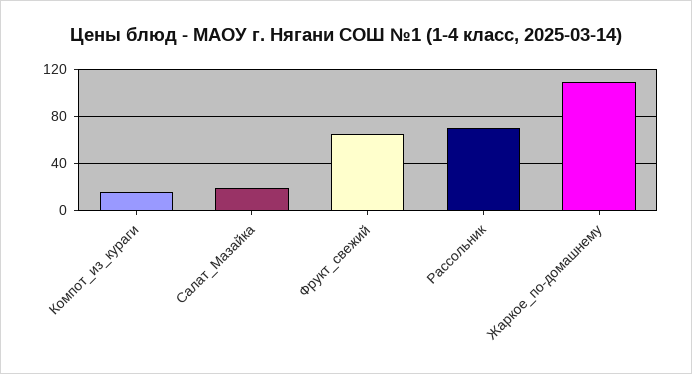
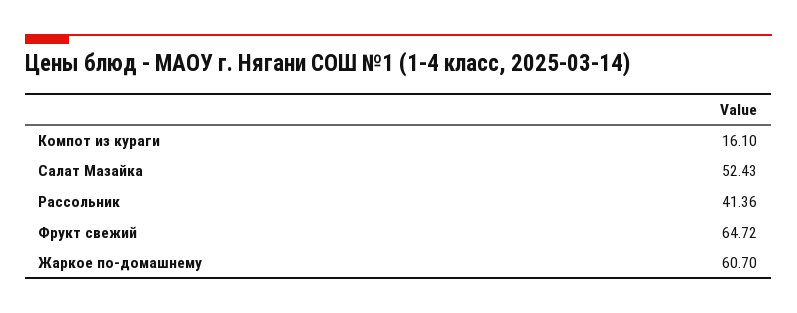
  {
    "Компот_из_кураги": 16.1,
-   "Салат_Мазайка": 20,
+   "Салат_Мазайка": 52.43,
    "Фрукт_свежий": 64.72,
-   "Рассольник": 70,
+   "Рассольник": 41.36,
-   "Жаркое_по-домашнему": 110
+   "Жаркое_по-домашнему": 60.7
  }

